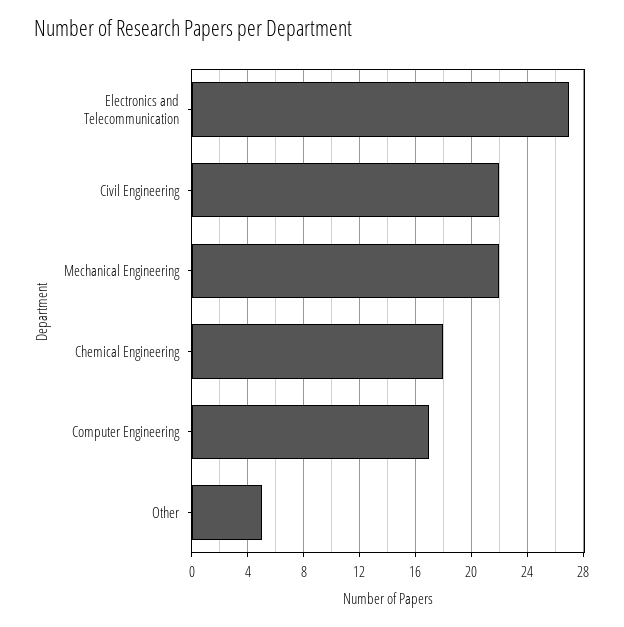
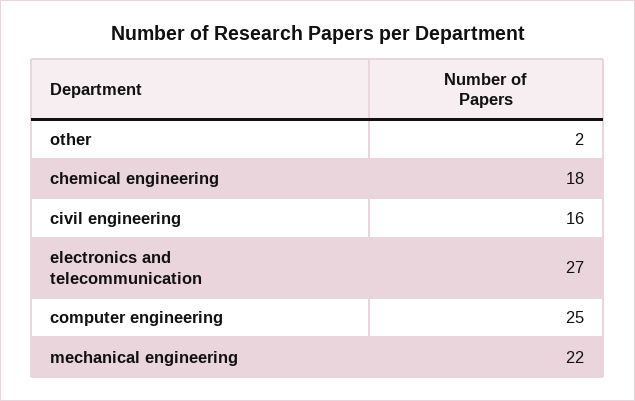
  {
    "Electronics and Telecommunication": 27,
-   "Civil Engineering": 22,
+   "Civil Engineering": 16,
    "Mechanical Engineering": 22,
    "Chemical Engineering": 18,
-   "Computer Engineering": 17,
+   "Computer Engineering": 25,
-   "Other": 5
+   "Other": 2
  }

